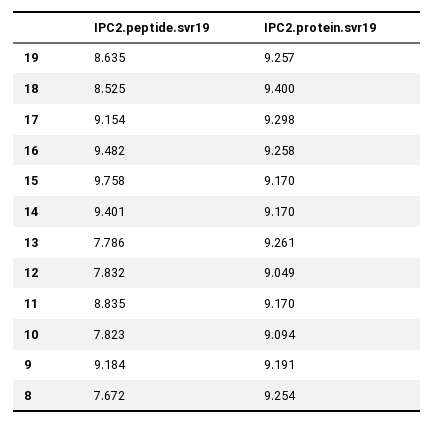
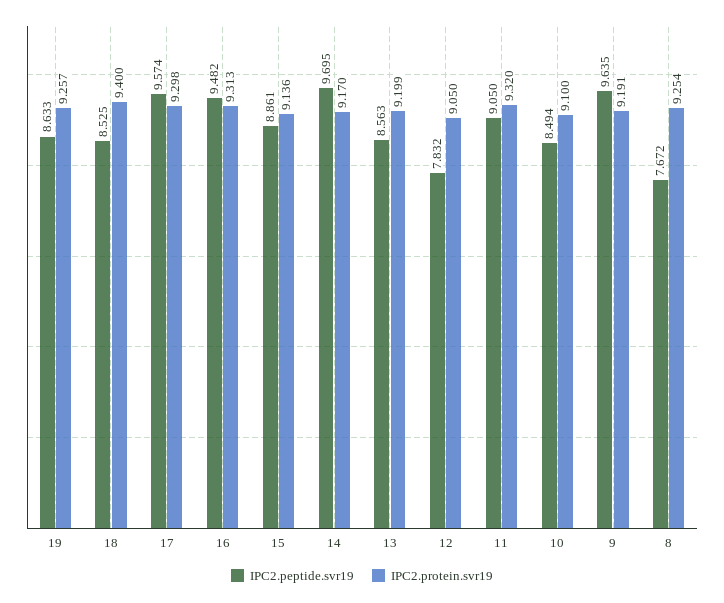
  {
    "IPC2.peptide.svr19": {
-     "19": 8.635,
+     "19": 8.633,
      "18": 8.525,
-     "17": 9.154,
+     "17": 9.574,
      "16": 9.482,
-     "15": 9.758,
+     "15": 8.861,
-     "14": 9.401,
+     "14": 9.695,
-     "13": 7.786,
+     "13": 8.563,
      "12": 7.832,
-     "11": 8.835,
+     "11": 9.05,
-     "10": 7.823,
+     "10": 8.494,
-     "9": 9.184,
+     "9": 9.635,
      "8": 7.672
    },
    "IPC2.protein.svr19": {
      "19": 9.257,
      "18": 9.4,
      "17": 9.298,
-     "16": 9.258,
+     "16": 9.313,
-     "15": 9.17,
+     "15": 9.136,
      "14": 9.17,
-     "13": 9.261,
+     "13": 9.199,
-     "12": 9.049,
+     "12": 9.05,
-     "11": 9.17,
+     "11": 9.32,
-     "10": 9.094,
+     "10": 9.1,
      "9": 9.191,
      "8": 9.254
    }
  }

